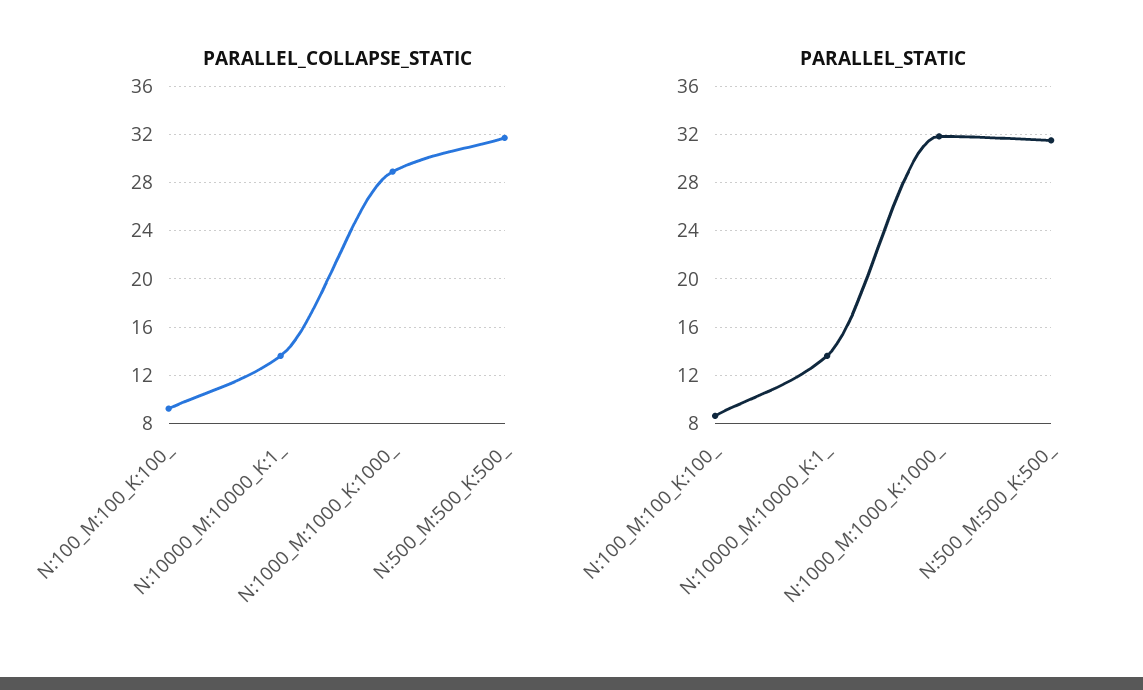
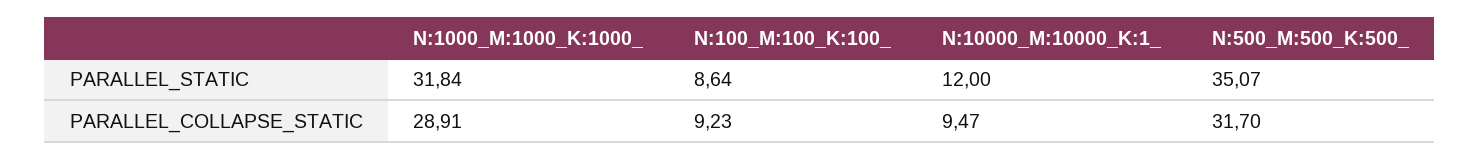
  {
    "PARALLEL_COLLAPSE_STATIC": {
      "N:100_M:100_K:100_": 9.23,
-     "N:10000_M:10000_K:1_": 13.5,
+     "N:10000_M:10000_K:1_": 9.47,
      "N:1000_M:1000_K:1000_": 28.91,
      "N:500_M:500_K:500_": 31.7
    },
    "PARALLEL_STATIC": {
      "N:100_M:100_K:100_": 8.64,
-     "N:10000_M:10000_K:1_": 13.5,
+     "N:10000_M:10000_K:1_": 12,
      "N:1000_M:1000_K:1000_": 31.84,
-     "N:500_M:500_K:500_": 31.5
+     "N:500_M:500_K:500_": 35.07
    }
  }

